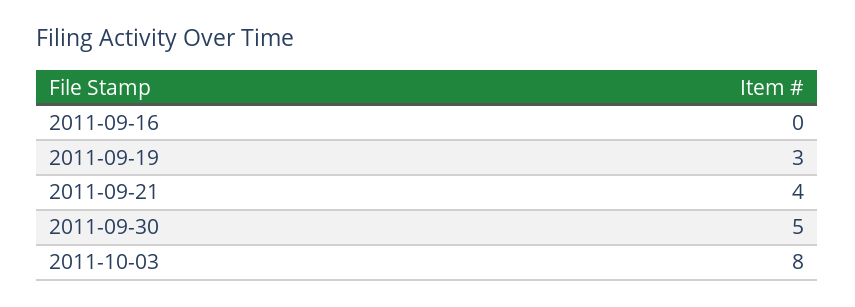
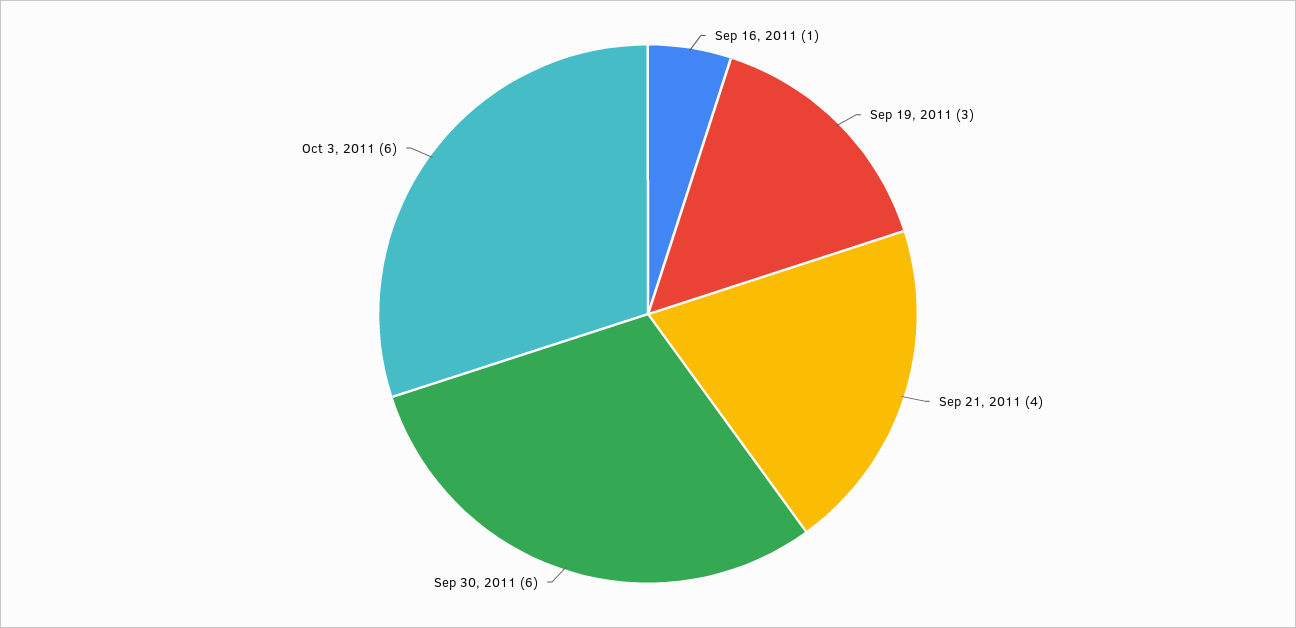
  {
-   "2011-09-16": 0,
+   "2011-09-16": 1,
    "2011-09-19": 3,
    "2011-09-21": 4,
-   "2011-09-30": 5,
+   "2011-09-30": 6,
-   "2011-10-03": 8
+   "2011-10-03": 6
  }

